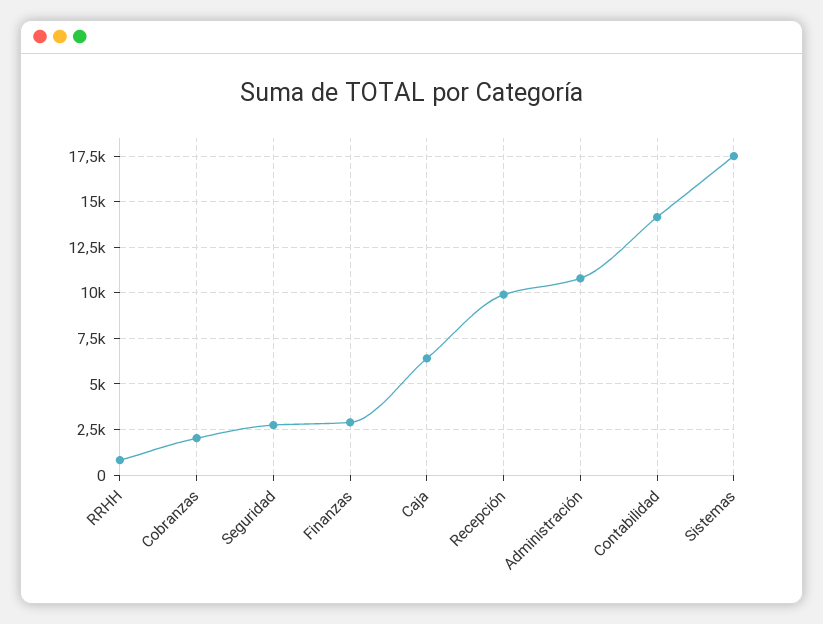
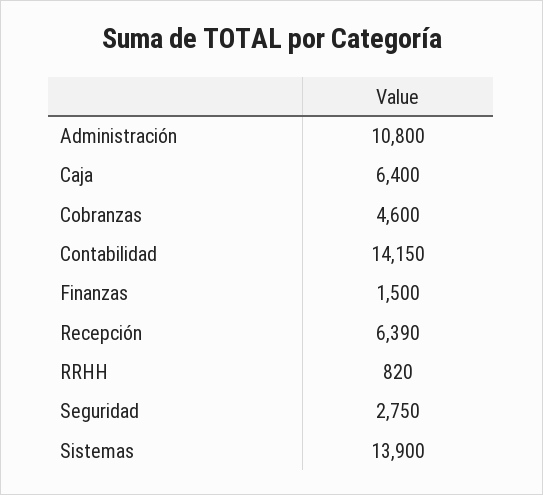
  {
    "RRHH": 820,
-   "Cobranzas": 2000,
+   "Cobranzas": 4600,
    "Seguridad": 2750,
-   "Finanzas": 3000,
+   "Finanzas": 1500,
    "Caja": 6400,
-   "Recepción": 10000,
+   "Recepción": 6390,
    "Administración": 10800,
    "Contabilidad": 14150,
-   "Sistemas": 17500
+   "Sistemas": 13900
  }

